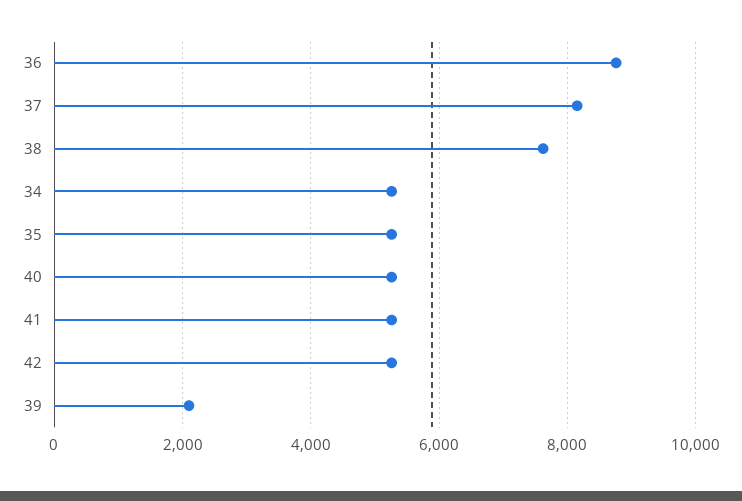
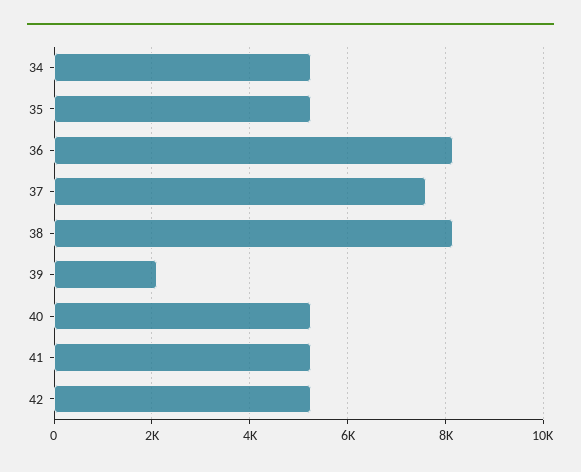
  {
-   "36": 8800,
+   "36": 8200,
-   "37": 8200,
+   "37": 7600,
-   "38": 7600,
+   "38": 8200,
    "34": 5200,
    "35": 5200,
    "40": 5200,
    "41": 5200,
    "42": 5200,
    "39": 2200
  }

